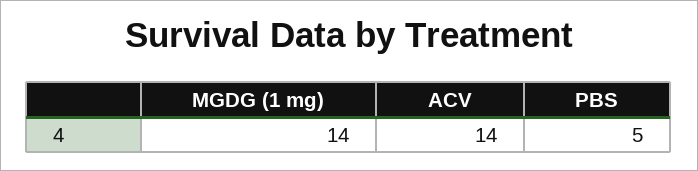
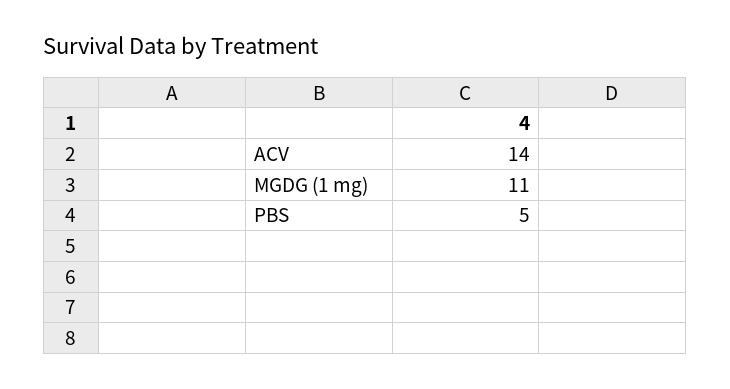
  {
-   "MGDG (1 mg)": 14,
+   "MGDG (1 mg)": 11,
    "ACV": 14,
    "PBS": 5
  }

